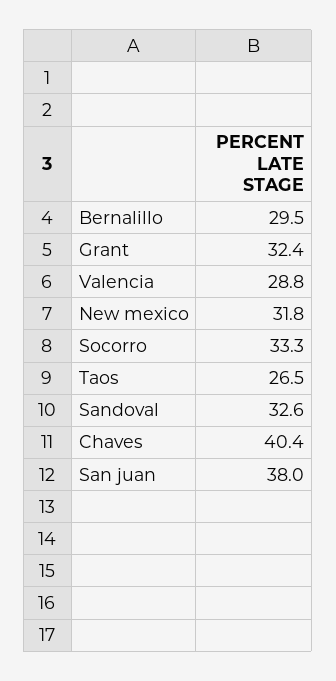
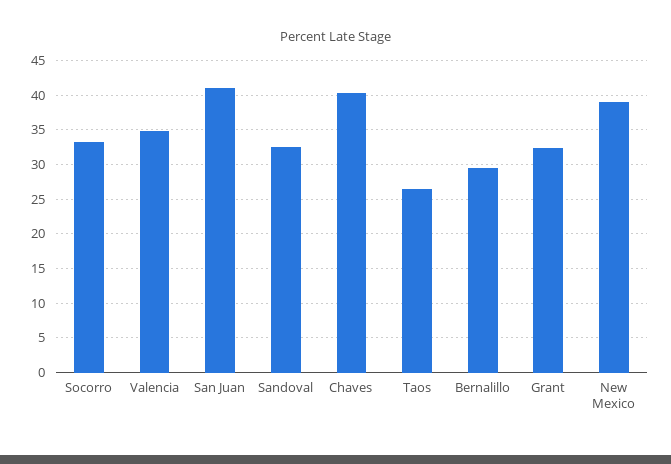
  {
    "Bernalillo": 29.5,
    "Grant": 32.4,
-   "Valencia": 28.8,
+   "Valencia": 35,
-   "New mexico": 31.8,
+   "New mexico": 39,
    "Socorro": 33.3,
    "Taos": 26.5,
    "Sandoval": 32.6,
    "Chaves": 40.4,
-   "San juan": 38
+   "San juan": 41
  }

